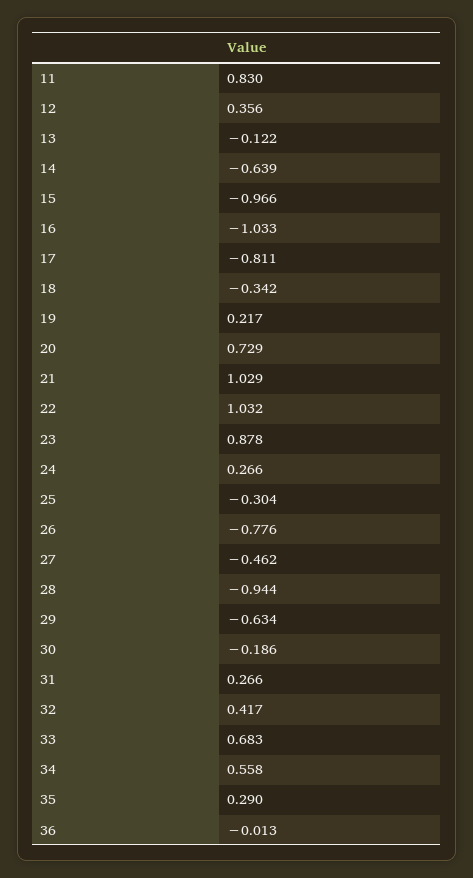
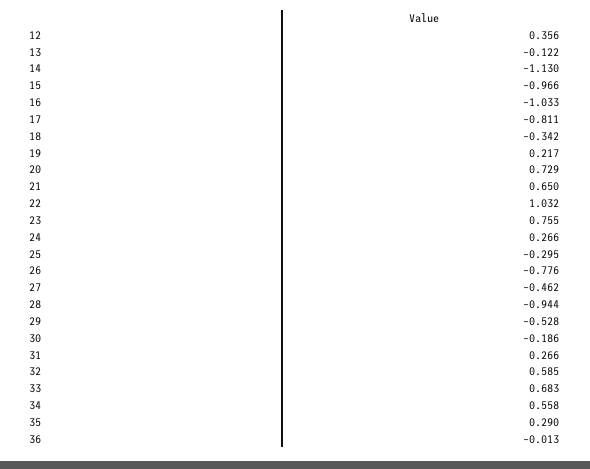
  {
-   "11": 0.83,
    "12": 0.356,
    "13": -0.122,
-   "14": -0.639,
+   "14": -1.13,
    "15": -0.966,
    "16": -1.033,
    "17": -0.811,
    "18": -0.342,
    "19": 0.217,
    "20": 0.729,
-   "21": 1.029,
+   "21": 0.65,
    "22": 1.032,
-   "23": 0.878,
+   "23": 0.755,
    "24": 0.266,
-   "25": -0.304,
+   "25": -0.295,
    "26": -0.776,
    "27": -0.462,
    "28": -0.944,
-   "29": -0.634,
+   "29": -0.528,
    "30": -0.186,
    "31": 0.266,
-   "32": 0.417,
+   "32": 0.585,
    "33": 0.683,
    "34": 0.558,
    "35": 0.29,
    "36": -0.013
  }

